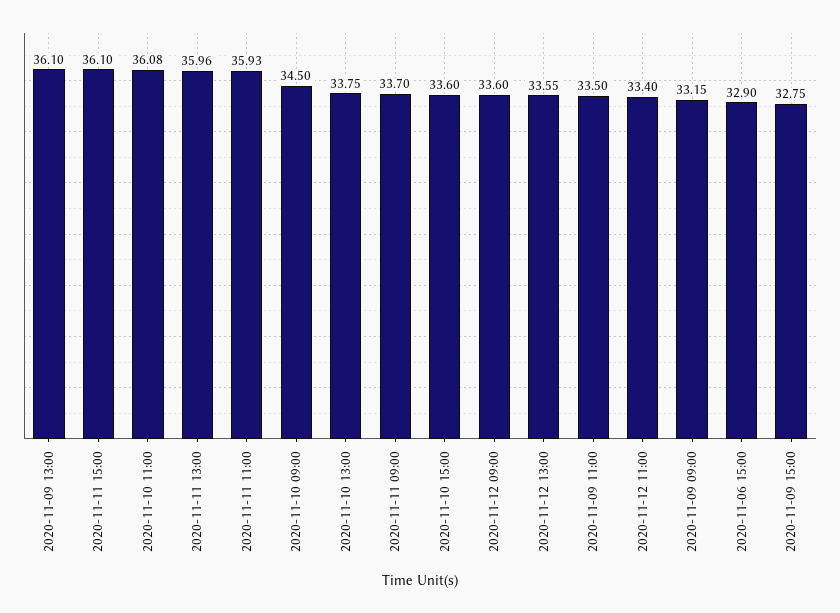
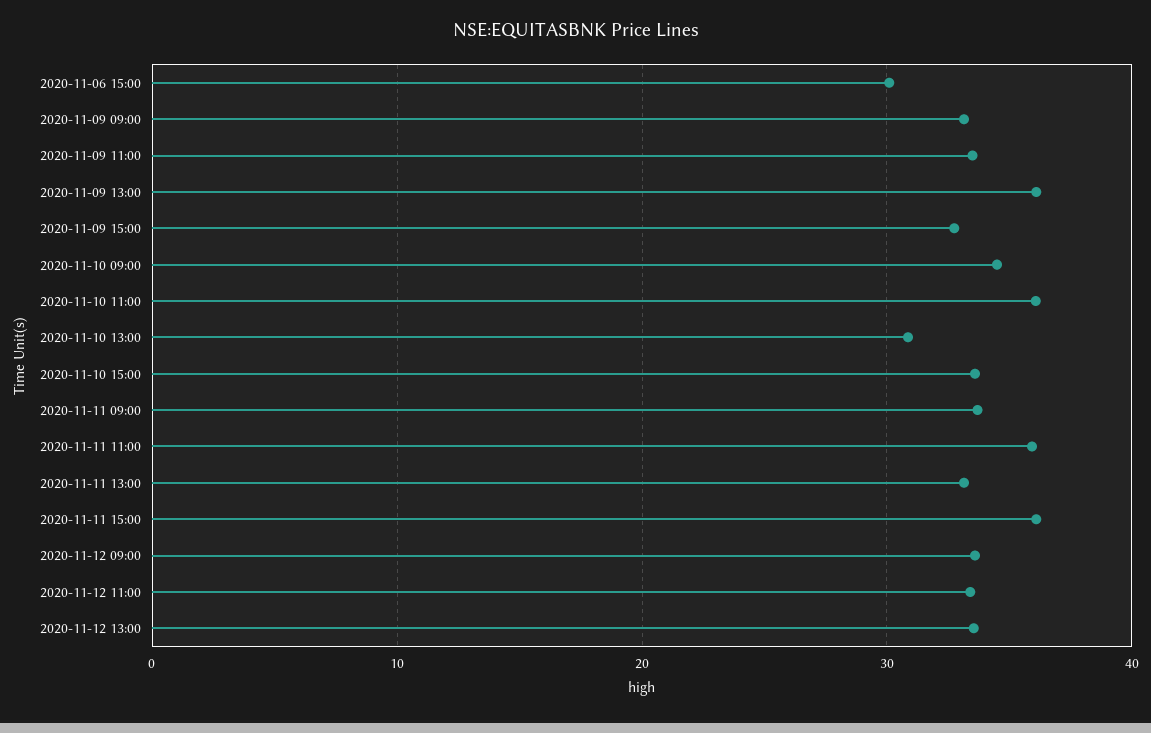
  {
    "2020-11-09 13:00": 36.1,
    "2020-11-11 15:00": 36.1,
    "2020-11-10 11:00": 36.08,
-   "2020-11-11 13:00": 35.96,
+   "2020-11-11 13:00": 33,
    "2020-11-11 11:00": 35.93,
    "2020-11-10 09:00": 34.5,
-   "2020-11-10 13:00": 33.75,
+   "2020-11-10 13:00": 31,
    "2020-11-11 09:00": 33.7,
    "2020-11-10 15:00": 33.6,
    "2020-11-12 09:00": 33.6,
    "2020-11-12 13:00": 33.55,
    "2020-11-09 11:00": 33.5,
    "2020-11-12 11:00": 33.4,
    "2020-11-09 09:00": 33.15,
-   "2020-11-06 15:00": 32.9,
+   "2020-11-06 15:00": 30,
    "2020-11-09 15:00": 32.75
  }

